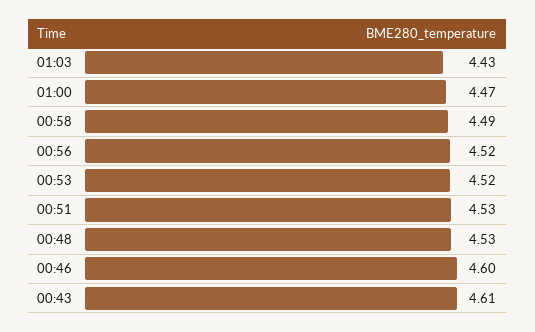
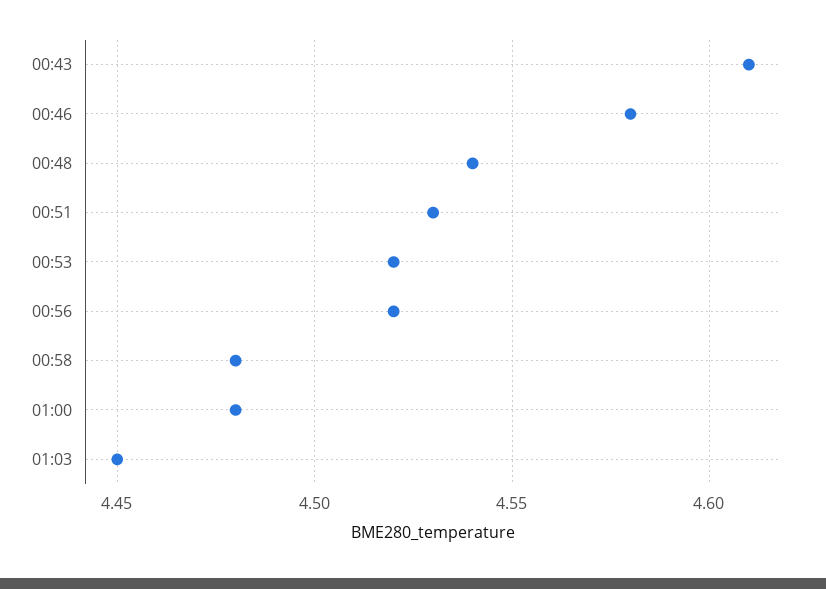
  {
-   "01:03": 4.43,
+   "01:03": 4.45,
-   "01:00": 4.47,
+   "01:00": 4.48,
-   "00:58": 4.49,
+   "00:58": 4.48,
    "00:56": 4.52,
    "00:53": 4.52,
    "00:51": 4.53,
-   "00:48": 4.53,
+   "00:48": 4.54,
-   "00:46": 4.6,
+   "00:46": 4.58,
    "00:43": 4.61
  }

